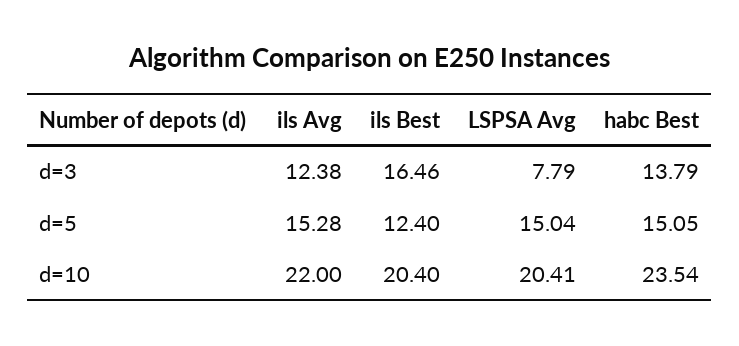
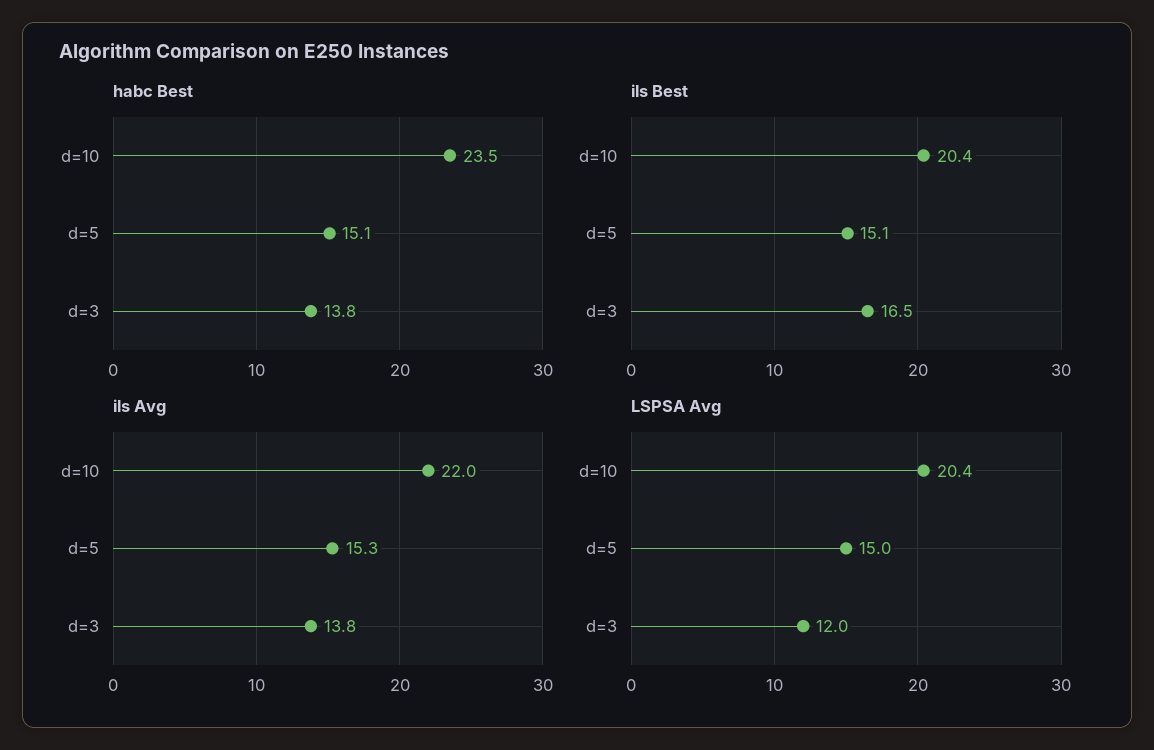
  {
    "ils Avg": {
-     "d=3": 12.38,
+     "d=3": 13.8,
      "d=5": 15.28,
      "d=10": 22
    },
    "ils Best": {
      "d=3": 16.46,
-     "d=5": 12.4,
+     "d=5": 15.1,
      "d=10": 20.4
    },
    "LSPSA Avg": {
-     "d=3": 7.79,
+     "d=3": 12,
      "d=5": 15.04,
      "d=10": 20.41
    },
    "habc Best": {
      "d=3": 13.79,
      "d=5": 15.05,
      "d=10": 23.54
    }
  }

